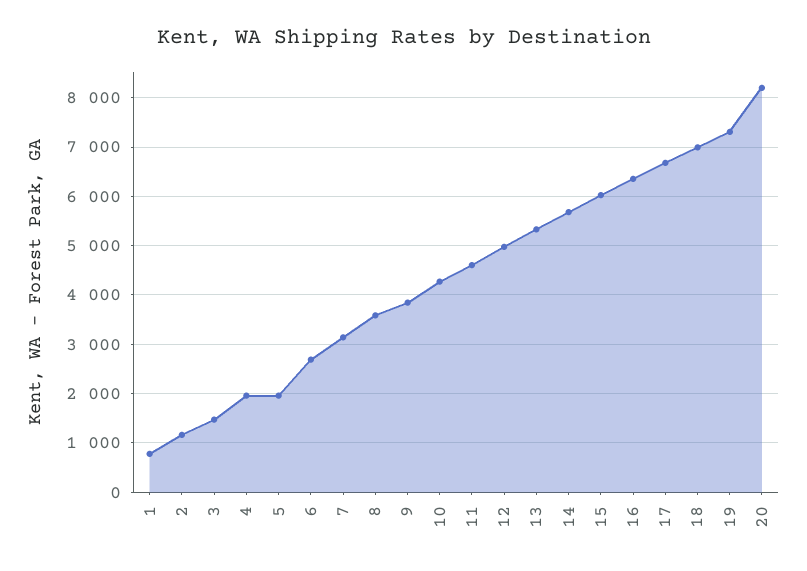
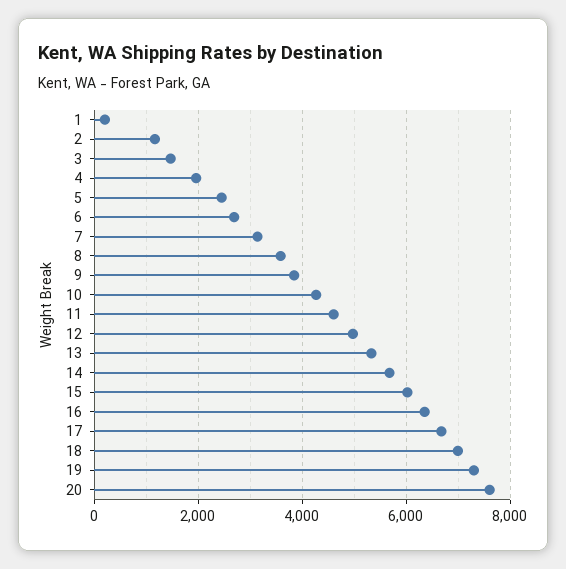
  {
-   "1": 800,
+   "1": 200,
    "2": 1200,
    "3": 1400,
    "4": 2000,
-   "5": 2000,
+   "5": 2400,
    "6": 2600,
    "7": 3200,
    "8": 3600,
    "9": 3800,
    "10": 4200,
    "11": 4600,
    "12": 5000,
    "13": 5400,
    "14": 5600,
    "15": 6000,
    "16": 6400,
    "17": 6600,
    "18": 7000,
    "19": 7400,
-   "20": 8200
+   "20": 7600
  }

